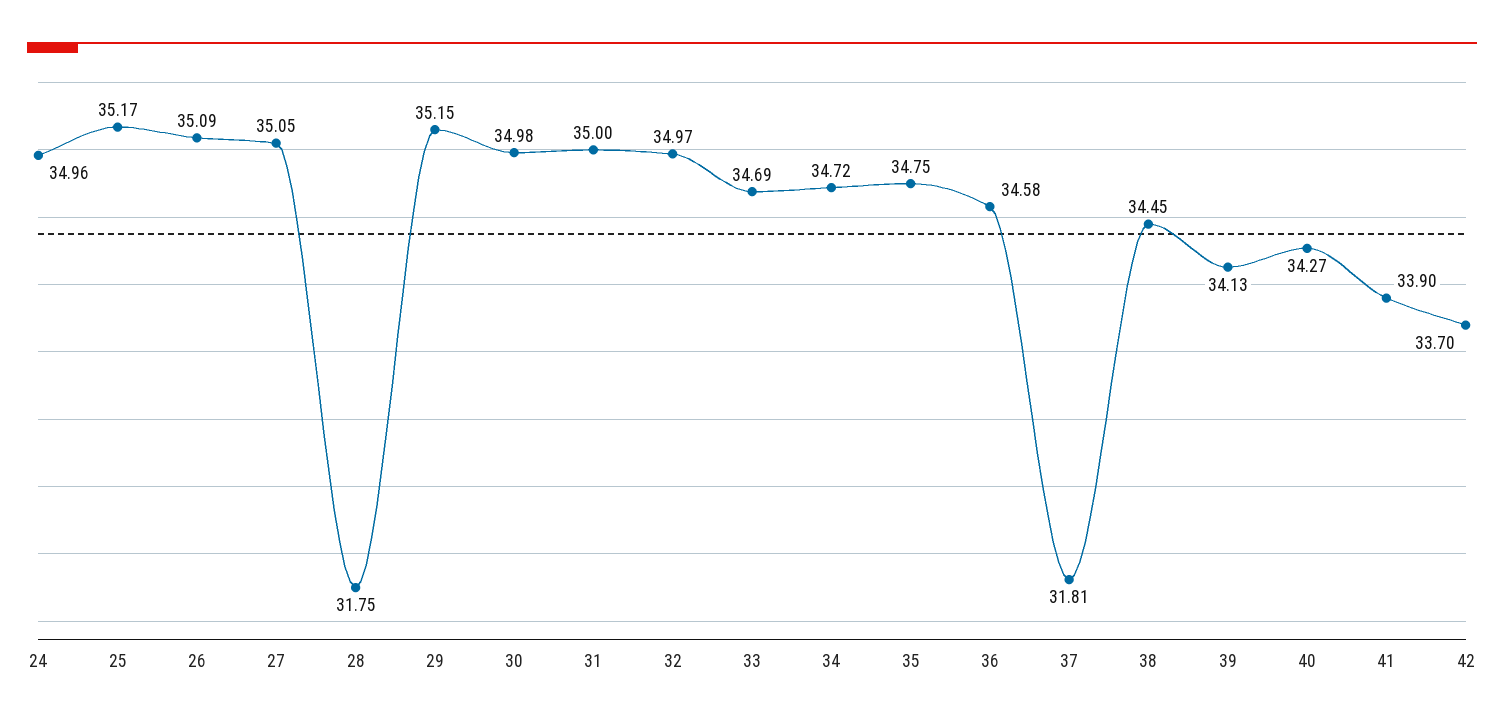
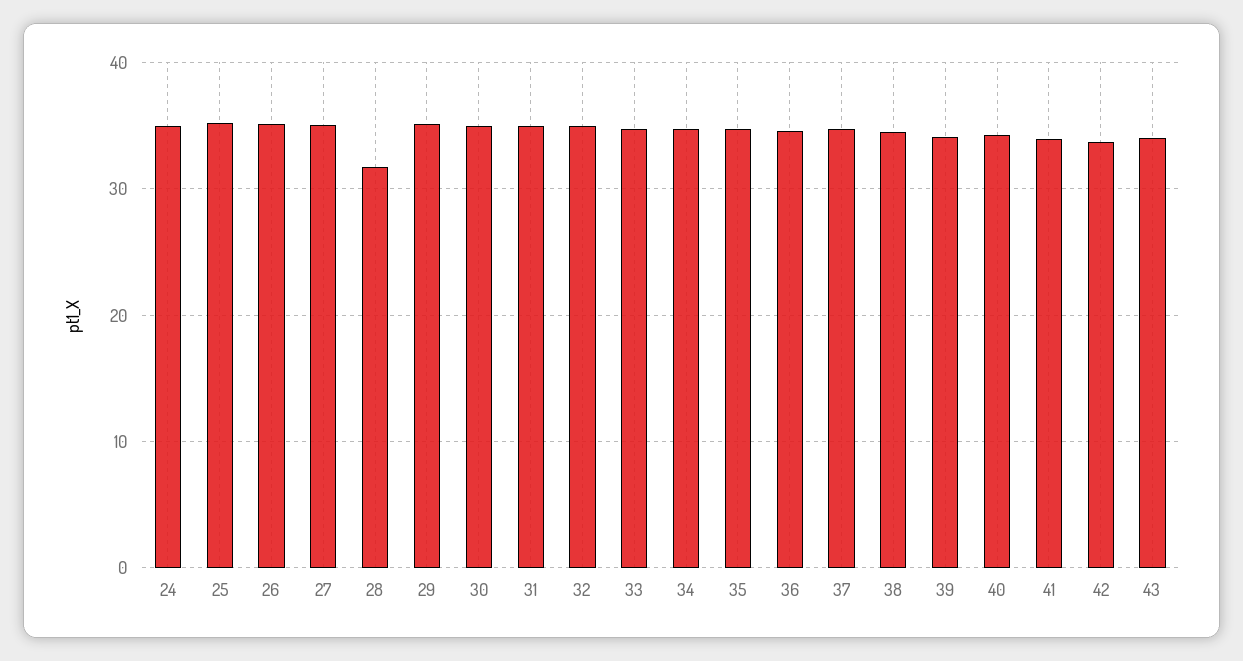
  {
    "24": 34.96,
    "25": 35.17,
    "26": 35.09,
    "27": 35.05,
    "28": 31.75,
    "29": 35.15,
    "30": 34.98,
    "31": 35,
    "32": 34.97,
    "33": 34.69,
    "34": 34.72,
    "35": 34.75,
    "36": 34.58,
-   "37": 31.81,
+   "37": 35,
    "38": 34.45,
    "39": 34.13,
    "40": 34.27,
    "41": 33.9,
-   "42": 33.7
+   "42": 33.7,
+   "43": 34
  }

